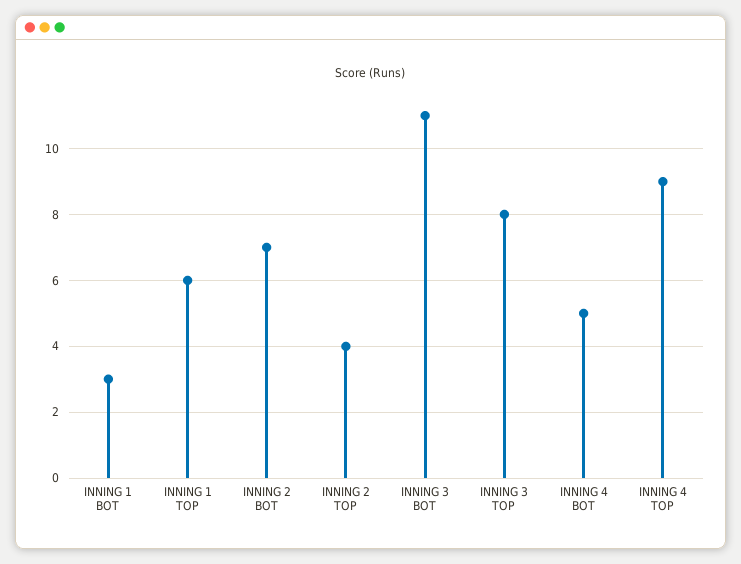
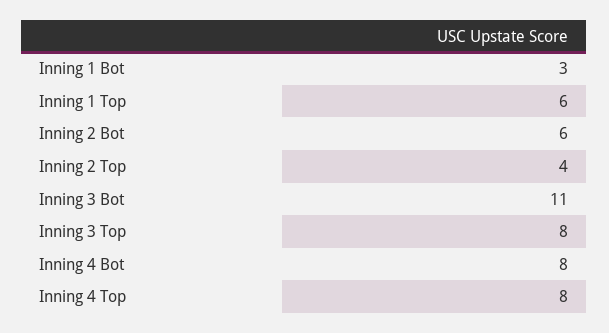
  {
    "INNING 1 BOT": 3,
    "INNING 1 TOP": 6,
-   "INNING 2 BOT": 7,
+   "INNING 2 BOT": 6,
    "INNING 2 TOP": 4,
    "INNING 3 BOT": 11,
    "INNING 3 TOP": 8,
-   "INNING 4 BOT": 5,
+   "INNING 4 BOT": 8,
-   "INNING 4 TOP": 9
+   "INNING 4 TOP": 8
  }

